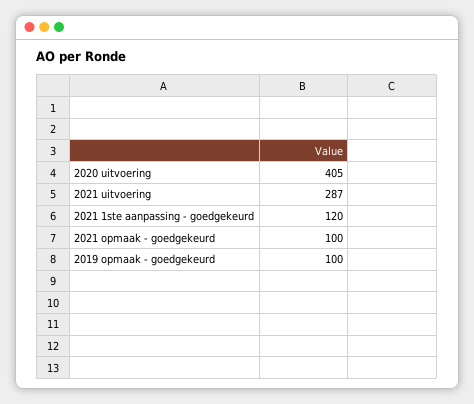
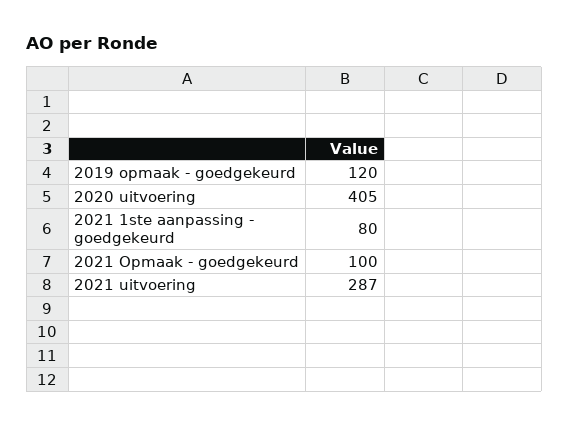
  {
    "2020 uitvoering": 405,
    "2021 uitvoering": 287,
-   "2021 1ste aanpassing - goedgekeurd": 120,
+   "2021 1ste aanpassing - goedgekeurd": 80,
    "2021 opmaak - goedgekeurd": 100,
-   "2019 opmaak - goedgekeurd": 100
+   "2019 opmaak - goedgekeurd": 120
  }

